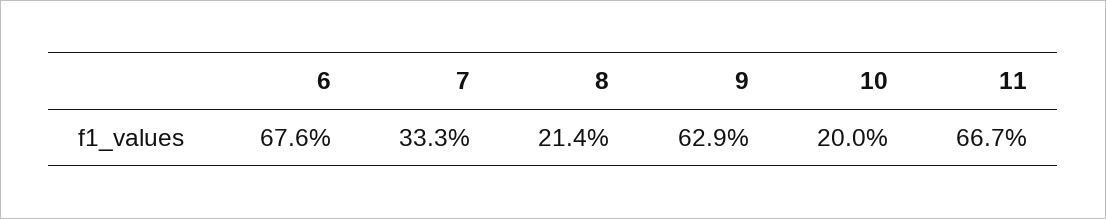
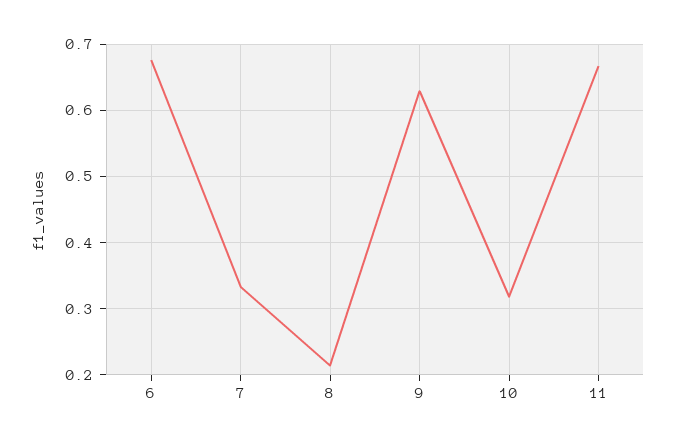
  {
    "6": 0.676,
    "7": 0.333,
    "8": 0.214,
    "9": 0.629,
-   "10": 0.2,
+   "10": 0.32,
    "11": 0.667
  }

